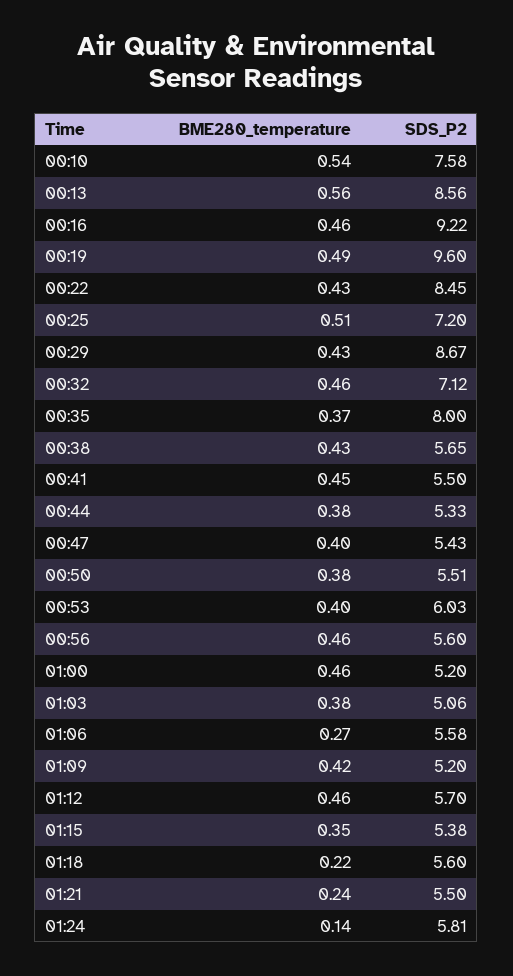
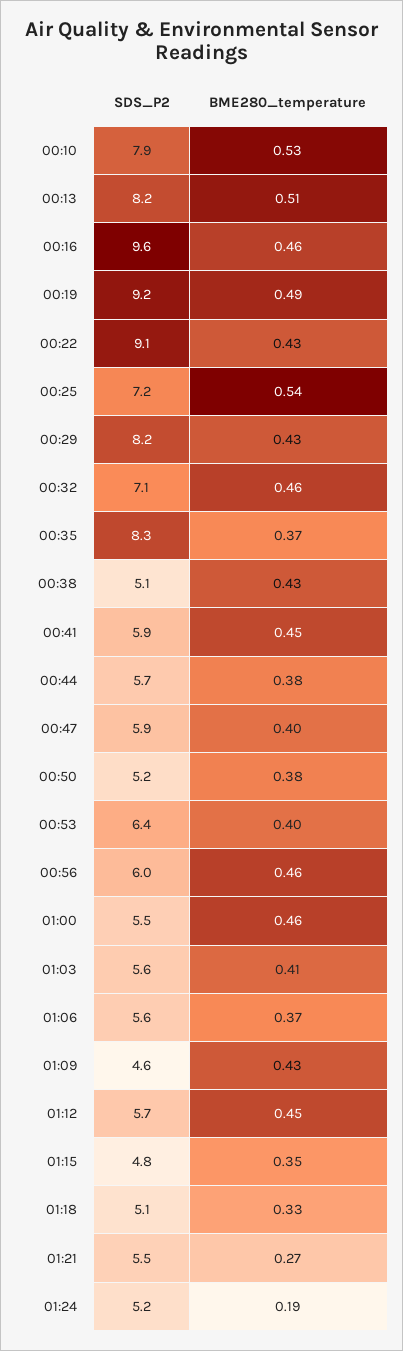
  {
    "BME280_temperature": {
-     "00:10": 0.54,
+     "00:10": 0.53,
-     "00:13": 0.56,
+     "00:13": 0.51,
      "00:16": 0.46,
      "00:19": 0.49,
      "00:22": 0.43,
-     "00:25": 0.51,
+     "00:25": 0.54,
      "00:29": 0.43,
      "00:32": 0.46,
      "00:35": 0.37,
      "00:38": 0.43,
      "00:41": 0.45,
      "00:44": 0.38,
      "00:47": 0.4,
      "00:50": 0.38,
      "00:53": 0.4,
      "00:56": 0.46,
      "01:00": 0.46,
-     "01:03": 0.38,
+     "01:03": 0.41,
-     "01:06": 0.27,
+     "01:06": 0.37,
-     "01:09": 0.42,
+     "01:09": 0.43,
-     "01:12": 0.46,
+     "01:12": 0.45,
      "01:15": 0.35,
-     "01:18": 0.22,
+     "01:18": 0.33,
-     "01:21": 0.24,
+     "01:21": 0.27,
-     "01:24": 0.14
+     "01:24": 0.19
    },
    "SDS_P2": {
-     "00:10": 7.58,
+     "00:10": 7.9,
-     "00:13": 8.56,
+     "00:13": 8.2,
-     "00:16": 9.22,
+     "00:16": 9.6,
-     "00:19": 9.6,
+     "00:19": 9.2,
-     "00:22": 8.45,
+     "00:22": 9.1,
      "00:25": 7.2,
-     "00:29": 8.67,
+     "00:29": 8.2,
      "00:32": 7.12,
-     "00:35": 8,
+     "00:35": 8.3,
-     "00:38": 5.65,
+     "00:38": 5.1,
-     "00:41": 5.5,
+     "00:41": 5.9,
-     "00:44": 5.33,
+     "00:44": 5.7,
-     "00:47": 5.43,
+     "00:47": 5.9,
-     "00:50": 5.51,
+     "00:50": 5.2,
-     "00:53": 6.03,
+     "00:53": 6.4,
-     "00:56": 5.6,
+     "00:56": 6,
-     "01:00": 5.2,
+     "01:00": 5.5,
-     "01:03": 5.06,
+     "01:03": 5.6,
      "01:06": 5.58,
-     "01:09": 5.2,
+     "01:09": 4.6,
      "01:12": 5.7,
-     "01:15": 5.38,
+     "01:15": 4.8,
-     "01:18": 5.6,
+     "01:18": 5.1,
      "01:21": 5.5,
-     "01:24": 5.81
+     "01:24": 5.2
    }
  }

